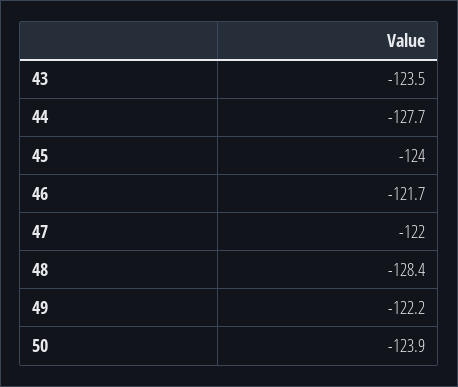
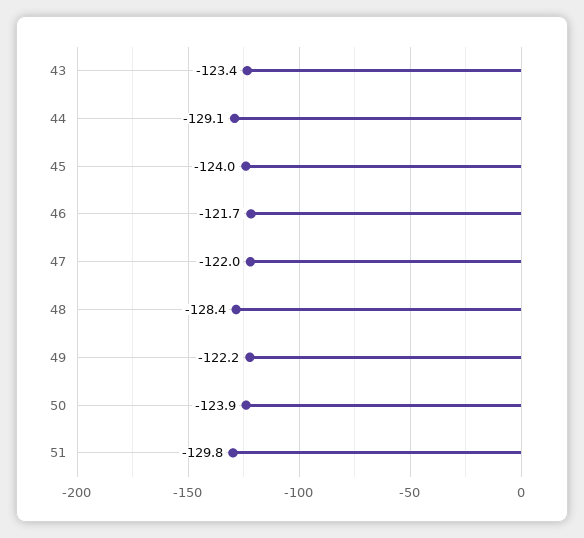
  {
-   "43": -123.5,
+   "43": -123.4,
-   "44": -127.7,
+   "44": -129.1,
    "45": -124,
    "46": -121.7,
    "47": -122,
    "48": -128.4,
    "49": -122.2,
-   "50": -123.9
+   "50": -123.9,
+   "51": -129.8
  }

